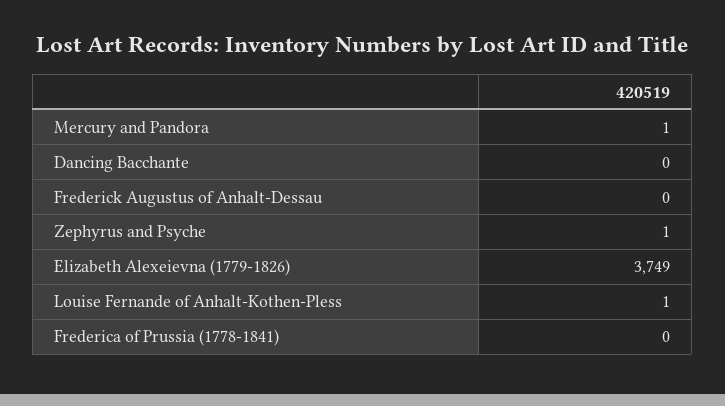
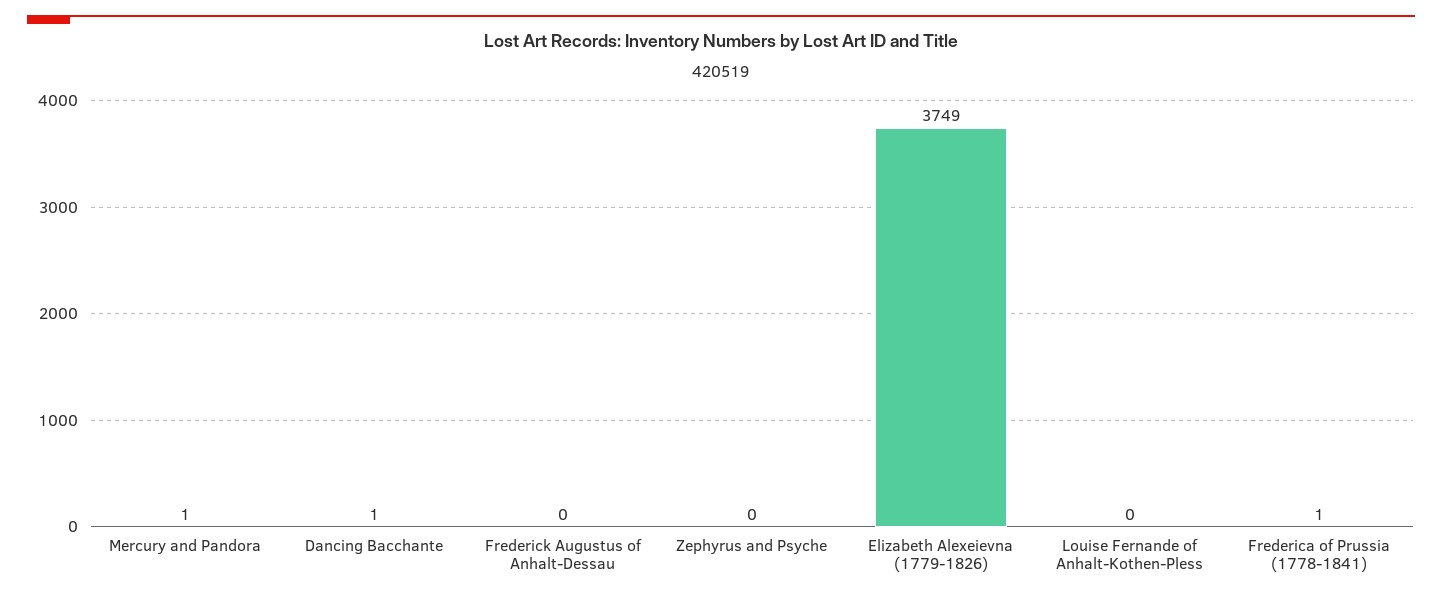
  {
    "Mercury and Pandora": 1,
-   "Dancing Bacchante": 0,
+   "Dancing Bacchante": 1,
    "Frederick Augustus of Anhalt-Dessau": 0,
-   "Zephyrus and Psyche": 1,
+   "Zephyrus and Psyche": 0,
    "Elizabeth Alexeievna (1779-1826)": 3749,
-   "Louise Fernande of Anhalt-Kothen-Pless": 1,
+   "Louise Fernande of Anhalt-Kothen-Pless": 0,
-   "Frederica of Prussia (1778-1841)": 0
+   "Frederica of Prussia (1778-1841)": 1
  }

